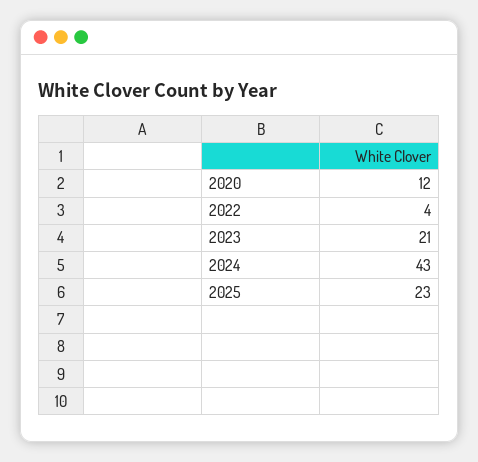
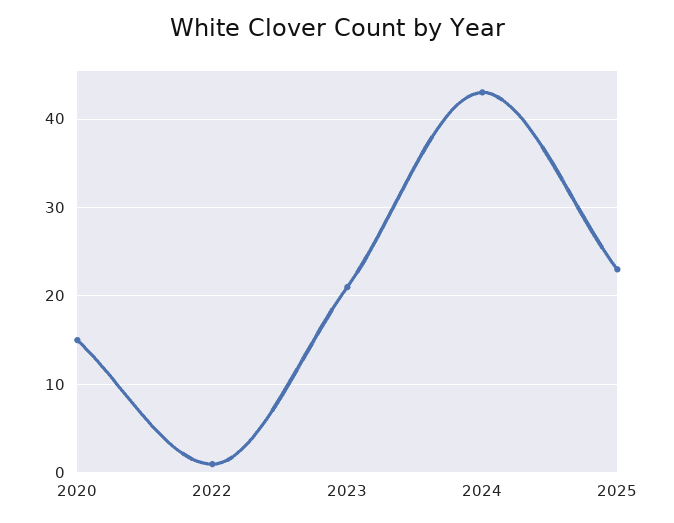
  {
-   "2020": 12,
+   "2020": 15,
-   "2022": 4,
+   "2022": 1,
    "2023": 21,
    "2024": 43,
    "2025": 23
  }

